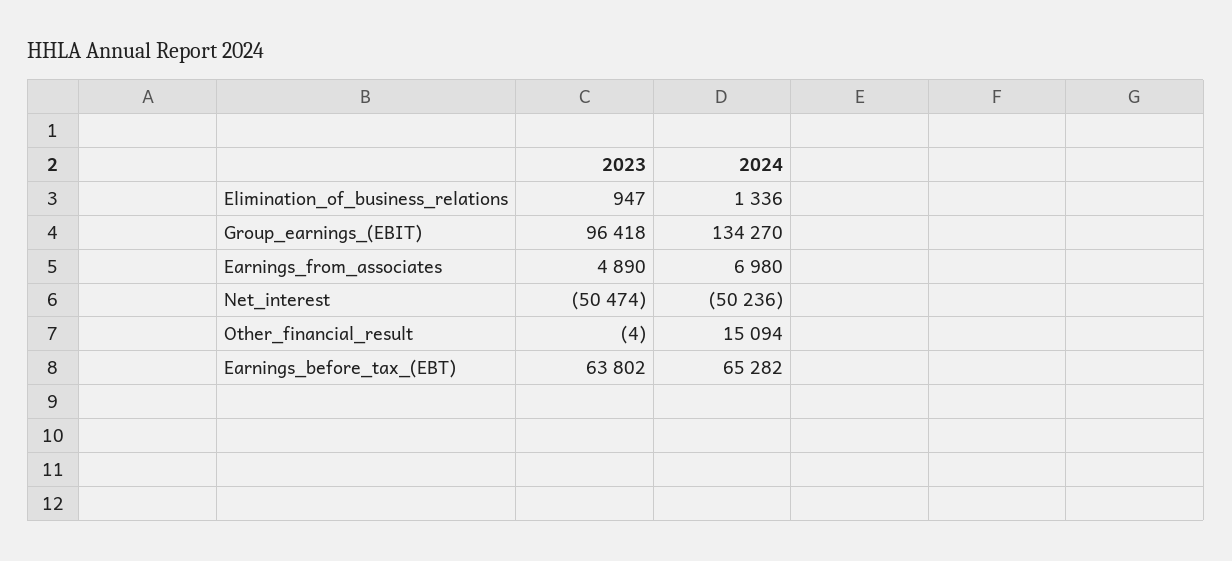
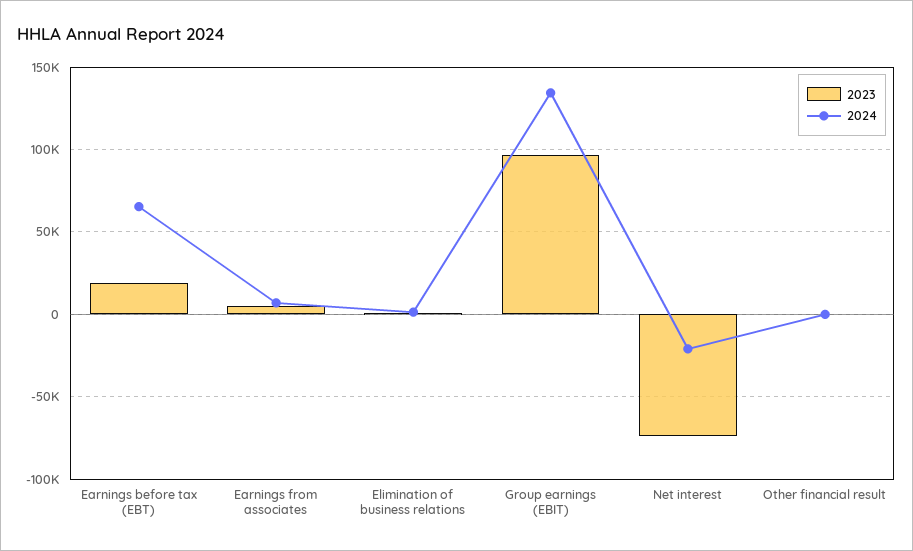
  {
    "2023": {
      "Elimination_of_business_relations": 947,
      "Group_earnings_(EBIT)": 96418,
      "Earnings_from_associates": 4890,
-     "Net_interest": -50474,
+     "Net_interest": -75000,
      "Other_financial_result": -4,
-     "Earnings_before_tax_(EBT)": 63802
+     "Earnings_before_tax_(EBT)": 20000
    },
    "2024": {
      "Elimination_of_business_relations": 1336,
      "Group_earnings_(EBIT)": 134270,
      "Earnings_from_associates": 6980,
-     "Net_interest": -50236,
+     "Net_interest": -20000,
-     "Other_financial_result": 15094,
+     "Other_financial_result": 0,
      "Earnings_before_tax_(EBT)": 65282
    }
  }

